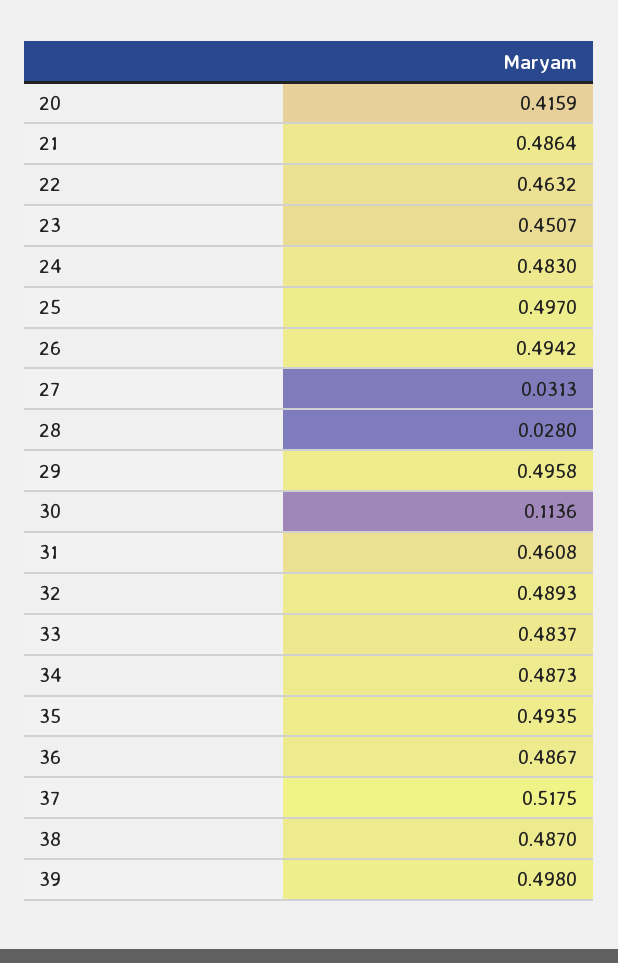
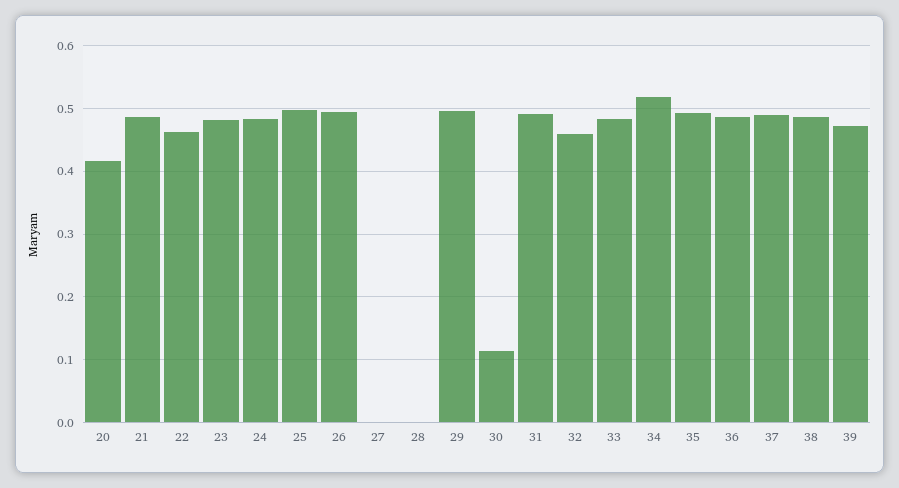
  {
    "20": 0.4159,
    "21": 0.4864,
    "22": 0.4632,
-   "23": 0.4507,
+   "23": 0.48,
    "24": 0.483,
    "25": 0.497,
    "26": 0.4942,
-   "27": 0.0313,
+   "27": 0,
-   "28": 0.028,
+   "28": 0,
    "29": 0.4958,
    "30": 0.1136,
-   "31": 0.4608,
+   "31": 0.49,
-   "32": 0.4893,
+   "32": 0.46,
    "33": 0.4837,
-   "34": 0.4873,
+   "34": 0.52,
    "35": 0.4935,
    "36": 0.4867,
-   "37": 0.5175,
+   "37": 0.49,
    "38": 0.487,
-   "39": 0.498
+   "39": 0.47
  }

